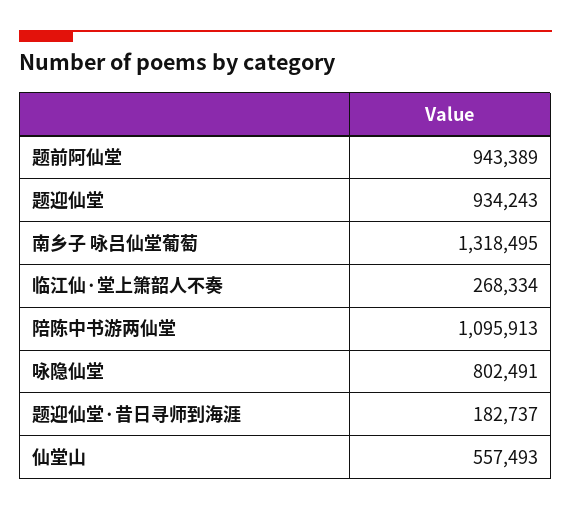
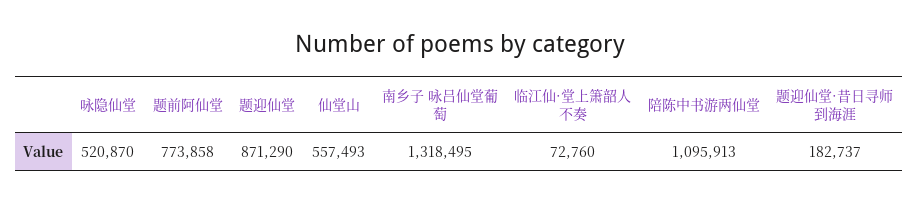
  {
-   "题前阿仙堂": 943389,
+   "题前阿仙堂": 773858,
-   "题迎仙堂": 934243,
+   "题迎仙堂": 871290,
    "南乡子 咏吕仙堂葡萄": 1318495,
-   "临江仙·堂上箫韶人不奏": 268334,
+   "临江仙·堂上箫韶人不奏": 72760,
    "陪陈中书游两仙堂": 1095913,
-   "咏隐仙堂": 802491,
+   "咏隐仙堂": 520870,
    "题迎仙堂·昔日寻师到海涯": 182737,
    "仙堂山": 557493
  }

